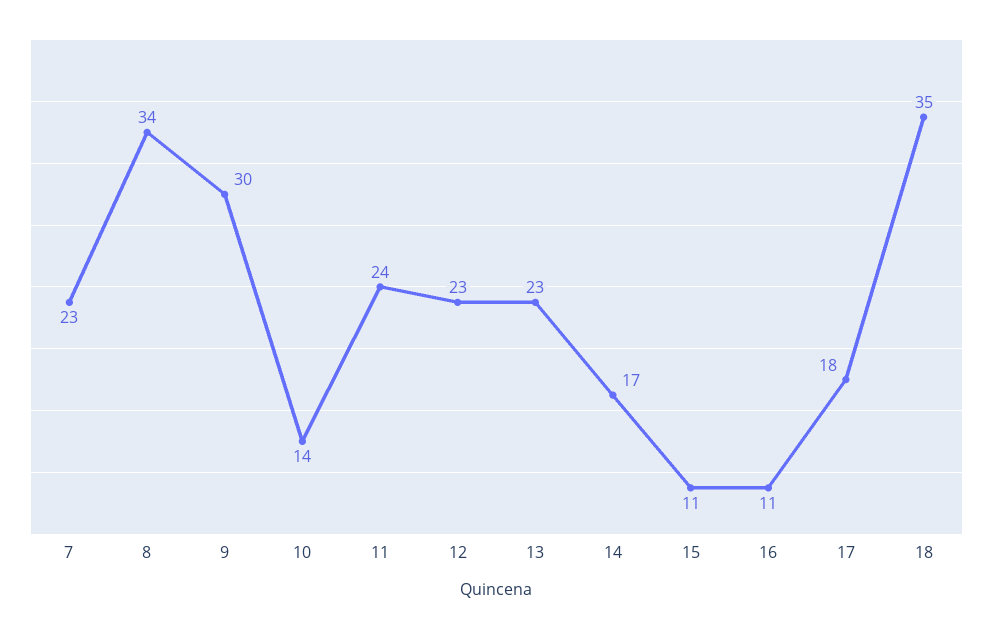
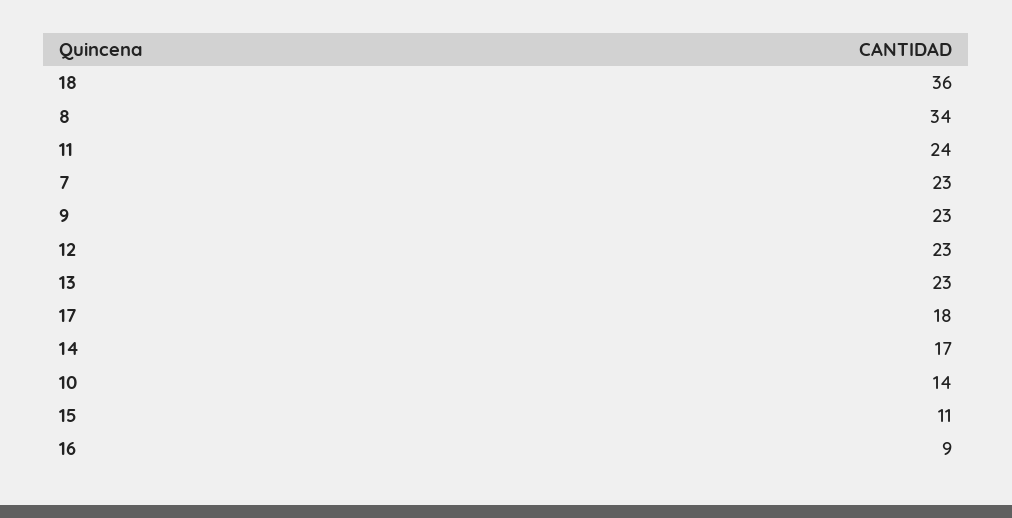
  {
    "7": 23,
    "8": 34,
-   "9": 30,
+   "9": 23,
    "10": 14,
    "11": 24,
    "12": 23,
    "13": 23,
    "14": 17,
    "15": 11,
-   "16": 11,
+   "16": 9,
    "17": 18,
-   "18": 35
+   "18": 36
  }

